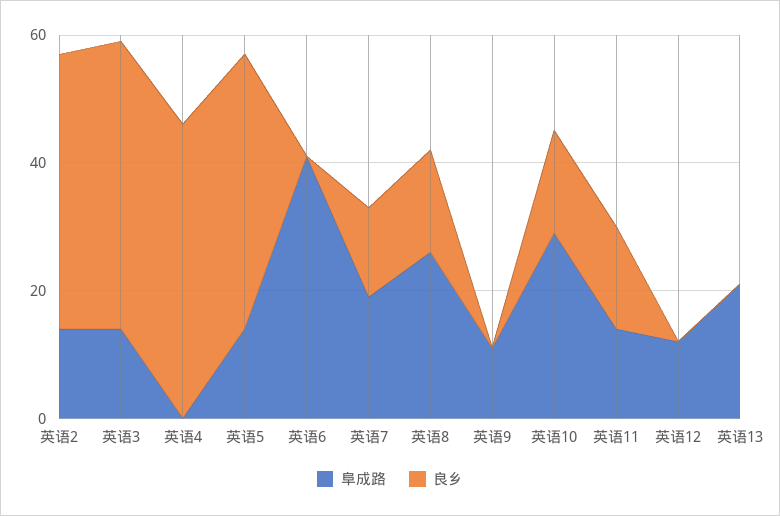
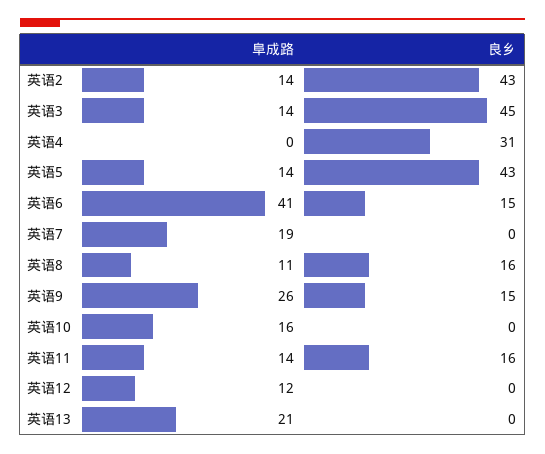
  {
    "阜成路": {
      "英语2": 14,
      "英语3": 14,
      "英语4": 0,
      "英语5": 14,
      "英语6": 41,
      "英语7": 19,
-     "英语8": 25,
+     "英语8": 11,
-     "英语9": 10,
+     "英语9": 26,
-     "英语10": 30,
+     "英语10": 16,
      "英语11": 14,
      "英语12": 12,
      "英语13": 21
    },
    "良乡": {
      "英语2": 43,
      "英语3": 45,
-     "英语4": 45,
+     "英语4": 31,
      "英语5": 43,
-     "英语6": 0,
+     "英语6": 15,
-     "英语7": 15,
+     "英语7": 0,
      "英语8": 16,
-     "英语9": 0,
+     "英语9": 15,
-     "英语10": 15,
+     "英语10": 0,
      "英语11": 16,
      "英语12": 0,
      "英语13": 0
    }
  }

